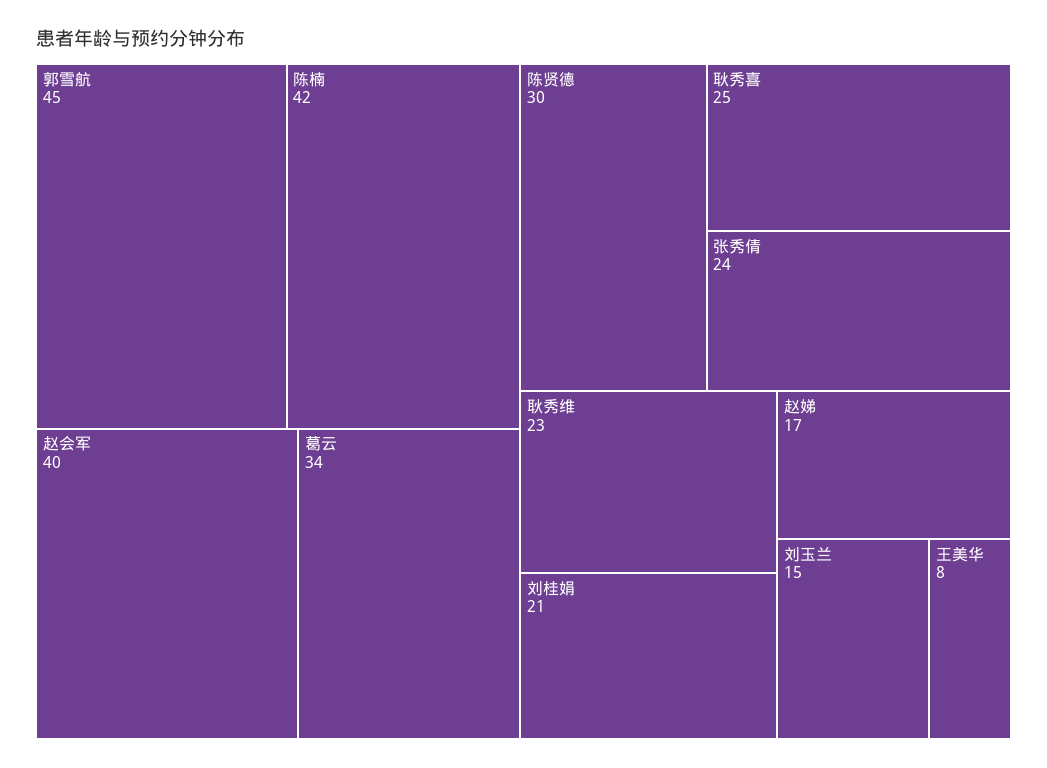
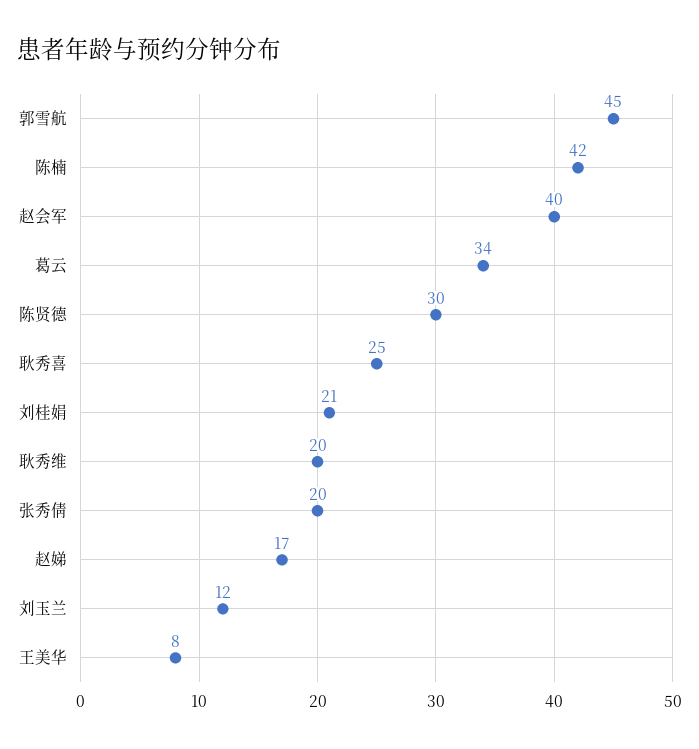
  {
    "郭雪航": 45,
    "陈楠": 42,
    "赵会军": 40,
    "葛云": 34,
    "陈贤德": 30,
    "耿秀喜": 25,
-   "张秀倩": 24,
+   "张秀倩": 20,
-   "耿秀维": 23,
+   "耿秀维": 20,
    "刘桂娟": 21,
    "赵娣": 17,
-   "刘玉兰": 15,
+   "刘玉兰": 12,
    "王美华": 8
  }

